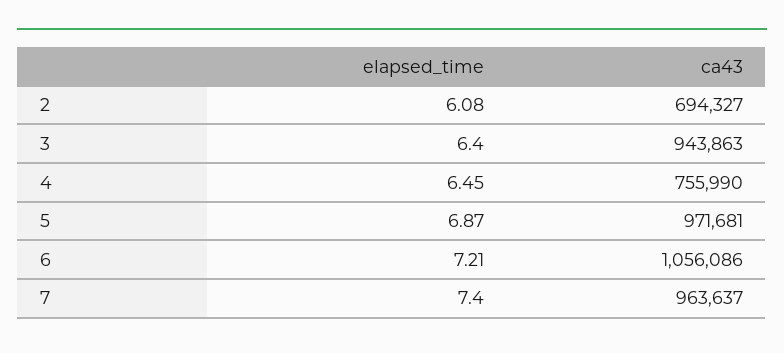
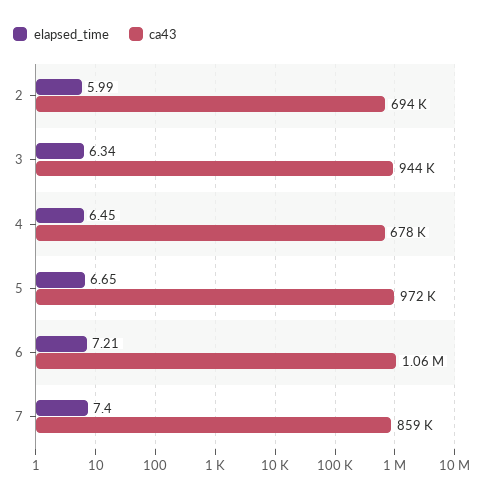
  {
    "elapsed_time": {
-     "2": 6.08,
+     "2": 5.99,
-     "3": 6.4,
+     "3": 6.34,
      "4": 6.45,
-     "5": 6.87,
+     "5": 6.65,
      "6": 7.21,
      "7": 7.4
    },
    "ca43": {
      "2": 694327,
      "3": 943863,
-     "4": 755990,
+     "4": 678000,
      "5": 971681,
      "6": 1056086,
-     "7": 963637
+     "7": 859000
    }
  }

